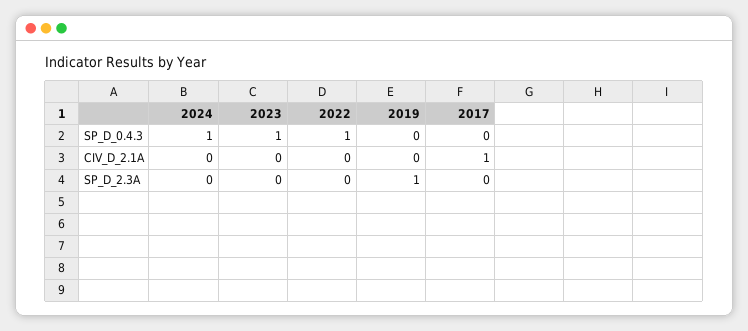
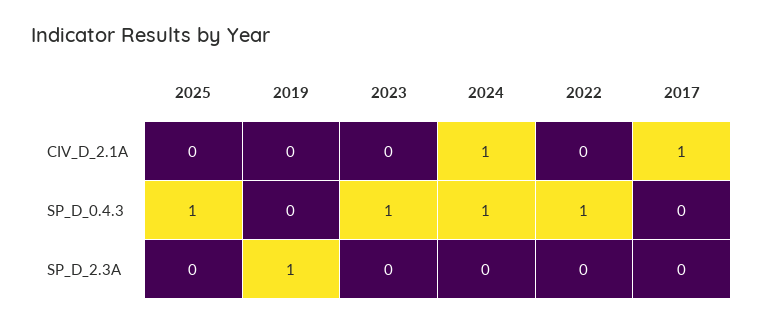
  {
    "2024": {
      "SP_D_0.4.3": 1,
-     "CIV_D_2.1A": 0,
+     "CIV_D_2.1A": 1,
      "SP_D_2.3A": 0
    },
    "2023": {
      "SP_D_0.4.3": 1,
      "CIV_D_2.1A": 0,
      "SP_D_2.3A": 0
    },
    "2022": {
      "SP_D_0.4.3": 1,
      "CIV_D_2.1A": 0,
      "SP_D_2.3A": 0
    },
    "2019": {
      "SP_D_0.4.3": 0,
      "CIV_D_2.1A": 0,
      "SP_D_2.3A": 1
    },
    "2017": {
      "SP_D_0.4.3": 0,
      "CIV_D_2.1A": 1,
      "SP_D_2.3A": 0
-   }
+   },
+   "2025": {
+     "CIV_D_2.1A": 0,
+     "SP_D_0.4.3": 1,
+     "SP_D_2.3A": 0
+   }
  }

